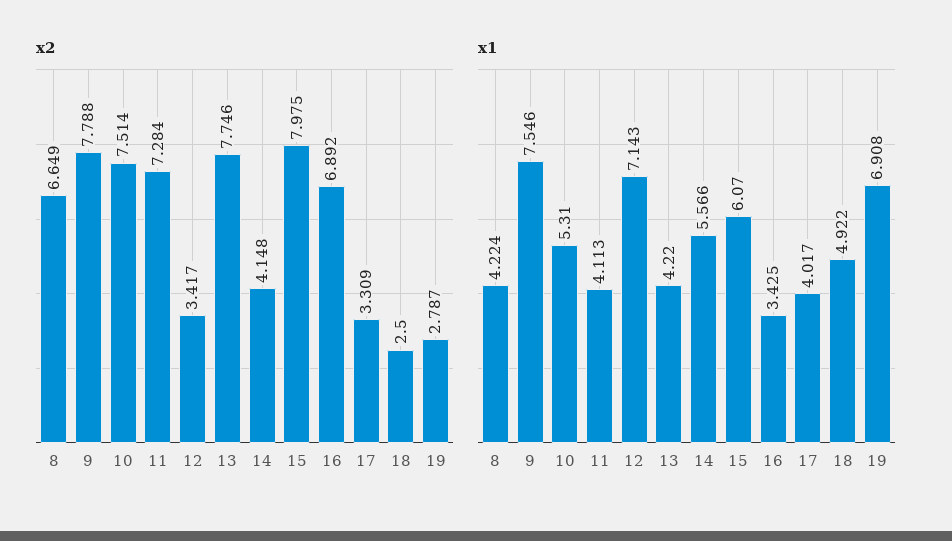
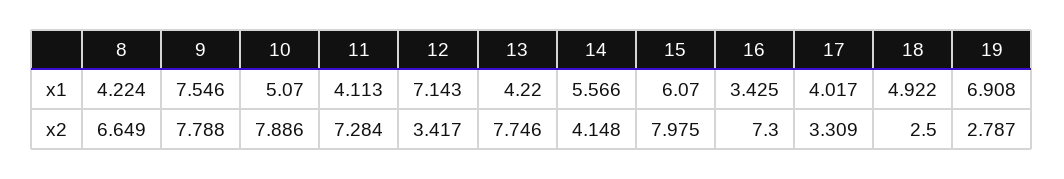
  {
    "x2": {
      "8": 6.649,
      "9": 7.788,
-     "10": 7.514,
+     "10": 7.886,
      "11": 7.284,
      "12": 3.417,
      "13": 7.746,
      "14": 4.148,
      "15": 7.975,
-     "16": 6.892,
+     "16": 7.3,
      "17": 3.309,
      "18": 2.5,
      "19": 2.787
    },
    "x1": {
      "8": 4.224,
      "9": 7.546,
-     "10": 5.31,
+     "10": 5.07,
      "11": 4.113,
      "12": 7.143,
      "13": 4.22,
      "14": 5.566,
      "15": 6.07,
      "16": 3.425,
      "17": 4.017,
      "18": 4.922,
      "19": 6.908
    }
  }

